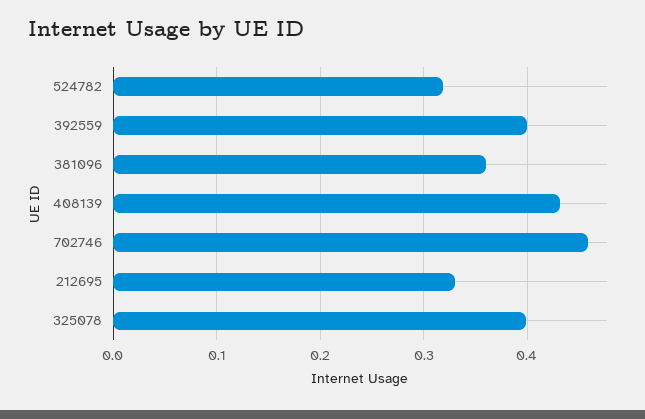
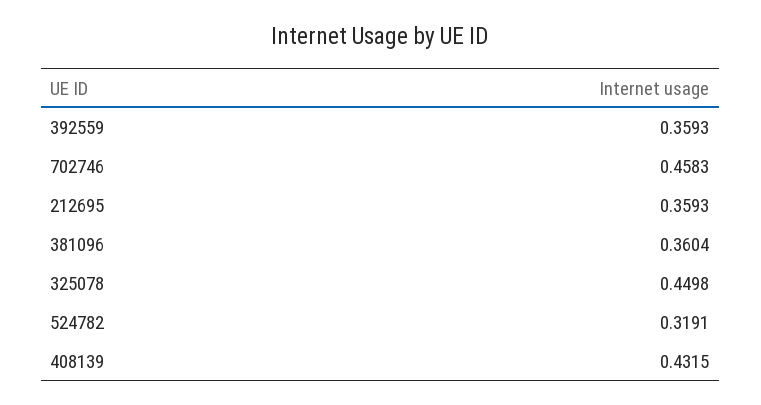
  {
    "524782": 0.3191,
-   "392559": 0.4,
+   "392559": 0.3593,
    "381096": 0.3604,
    "408139": 0.4315,
    "702746": 0.4583,
-   "212695": 0.33,
+   "212695": 0.3593,
-   "325078": 0.4
+   "325078": 0.4498
  }

